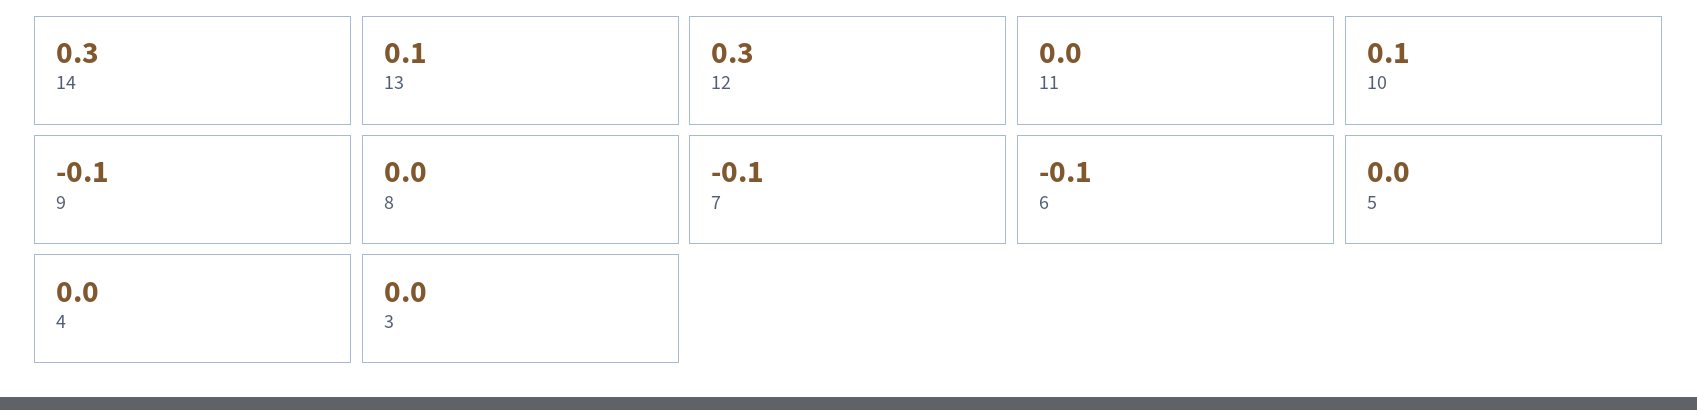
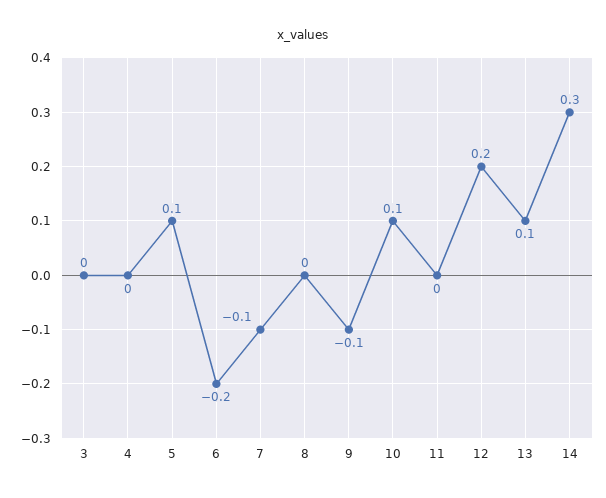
  {
    "14": 0.3,
    "13": 0.1,
-   "12": 0.3,
+   "12": 0.2,
    "11": 0,
    "10": 0.1,
    "9": -0.1,
    "8": 0,
    "7": -0.1,
-   "6": -0.1,
+   "6": -0.2,
-   "5": 0,
+   "5": 0.1,
    "4": 0,
    "3": 0
  }

